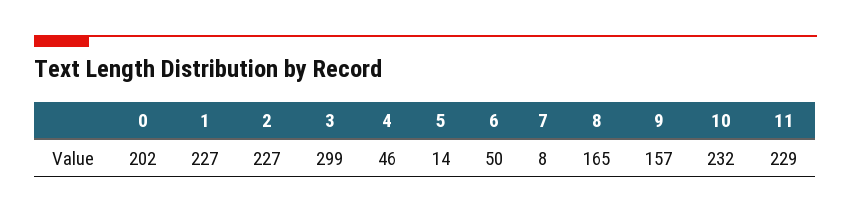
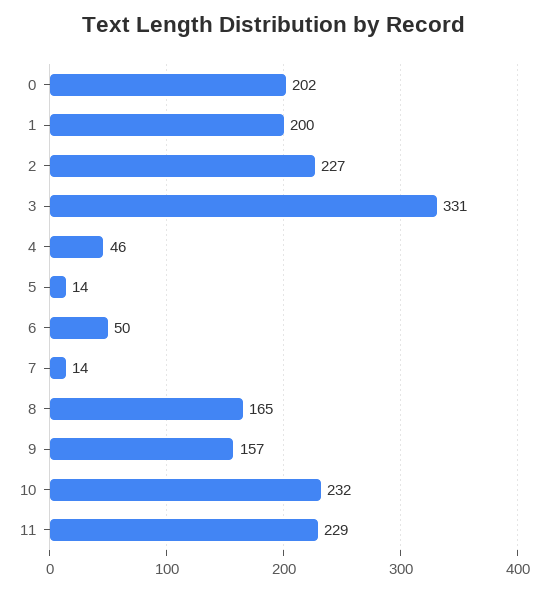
  {
    "0": 202,
-   "1": 227,
+   "1": 200,
    "2": 227,
-   "3": 299,
+   "3": 331,
    "4": 46,
    "5": 14,
    "6": 50,
-   "7": 8,
+   "7": 14,
    "8": 165,
    "9": 157,
    "10": 232,
    "11": 229
  }

